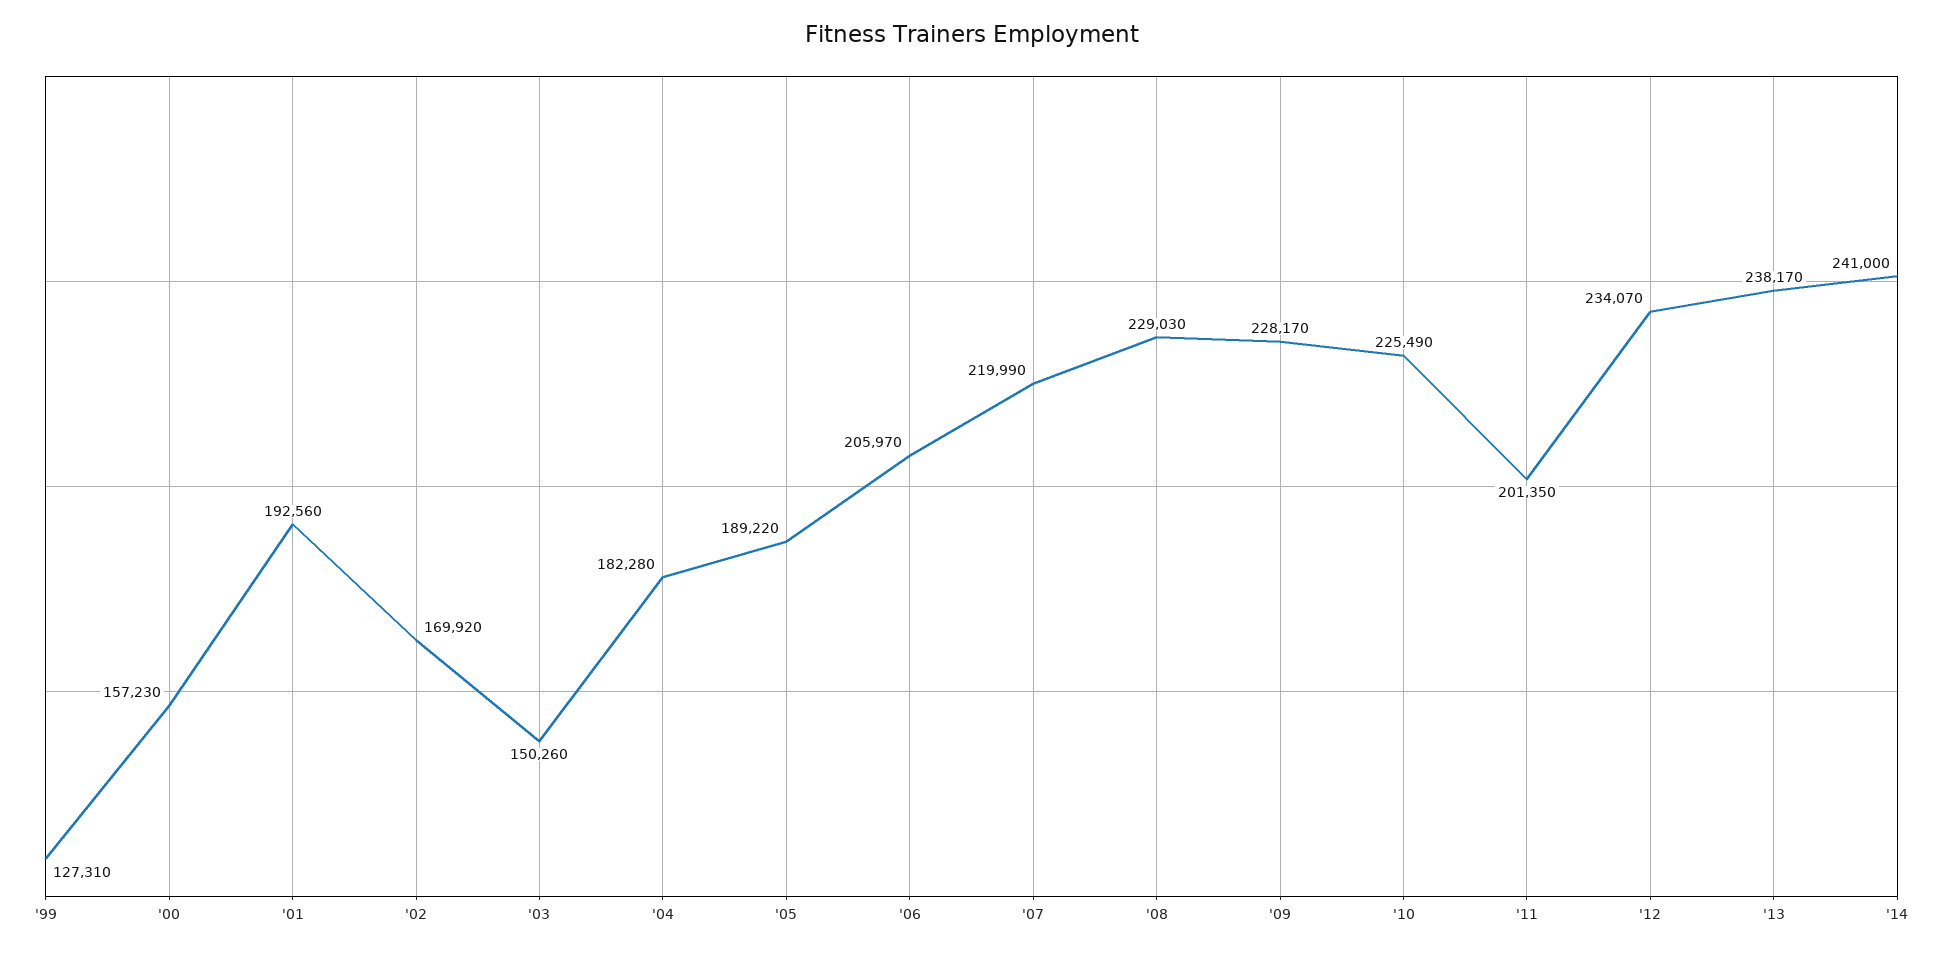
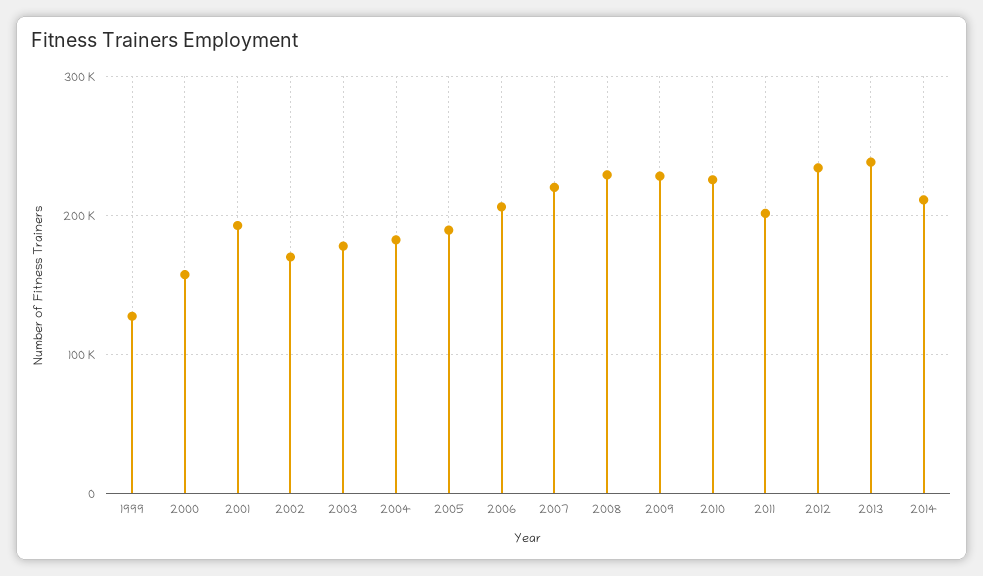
  {
    "'99": 127310,
    "'00": 157230,
    "'01": 192560,
    "'02": 169920,
-   "'03": 150260,
+   "'03": 180000,
    "'04": 182280,
    "'05": 189220,
    "'06": 205970,
    "'07": 219990,
    "'08": 229030,
    "'09": 228170,
    "'10": 225490,
    "'11": 201350,
    "'12": 234070,
    "'13": 238170,
-   "'14": 241000
+   "'14": 210000
  }

